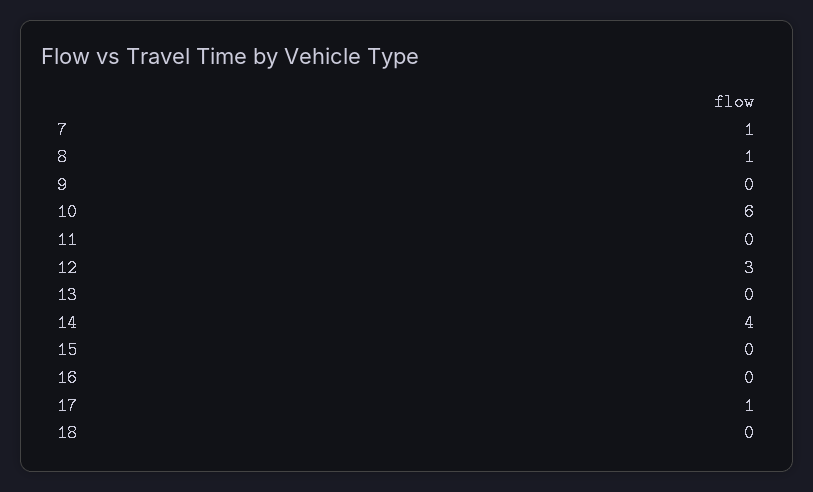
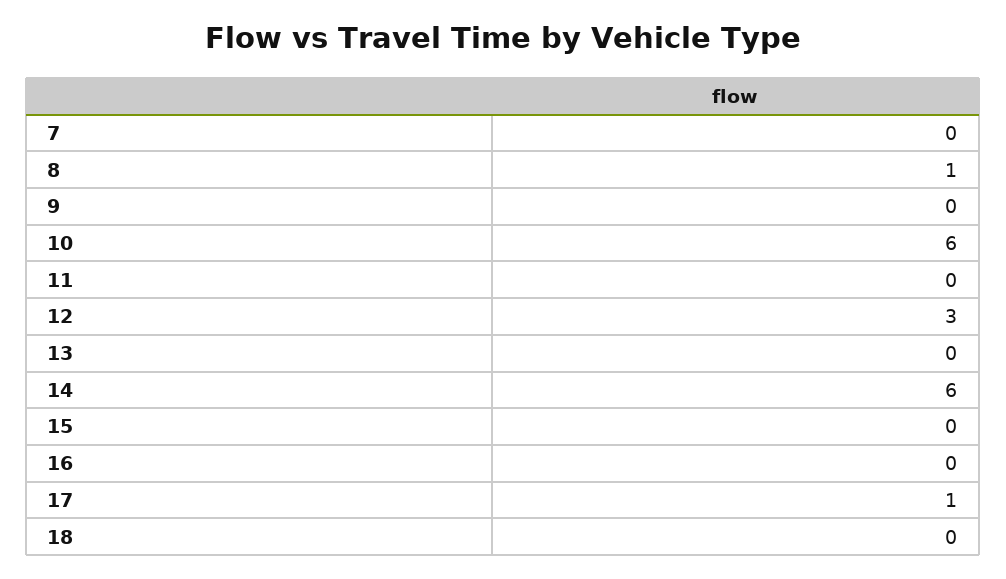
  {
-   "7": 1,
+   "7": 0,
    "8": 1,
    "9": 0,
    "10": 6,
    "11": 0,
    "12": 3,
    "13": 0,
-   "14": 4,
+   "14": 6,
    "15": 0,
    "16": 0,
    "17": 1,
    "18": 0
  }

